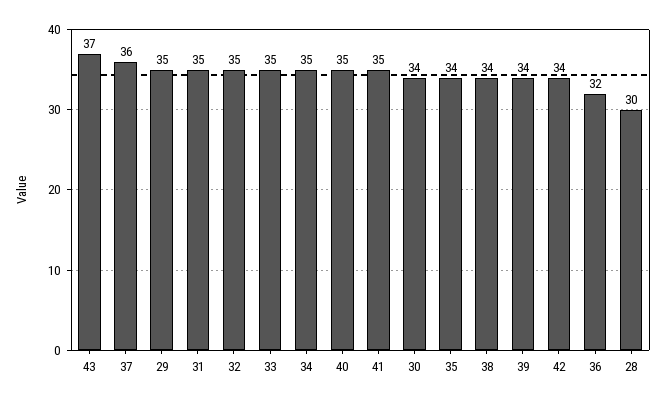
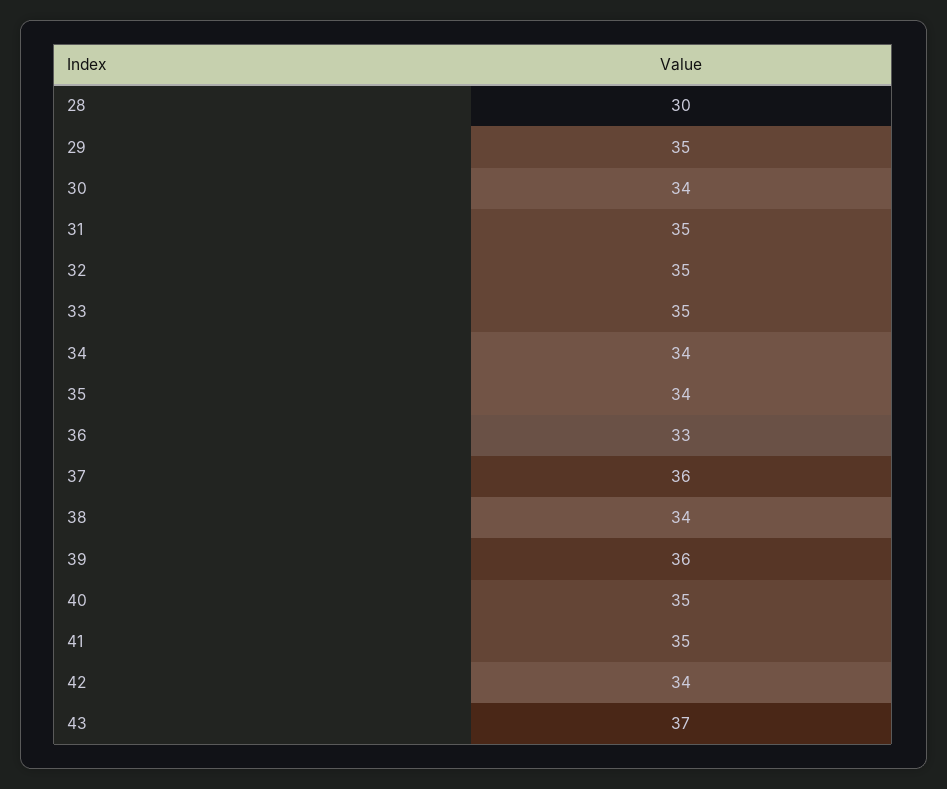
  {
    "43": 37,
    "37": 36,
    "29": 35,
    "31": 35,
    "32": 35,
    "33": 35,
-   "34": 35,
+   "34": 34,
    "40": 35,
    "41": 35,
    "30": 34,
    "35": 34,
    "38": 34,
-   "39": 34,
+   "39": 36,
    "42": 34,
-   "36": 32,
+   "36": 33,
    "28": 30
  }

